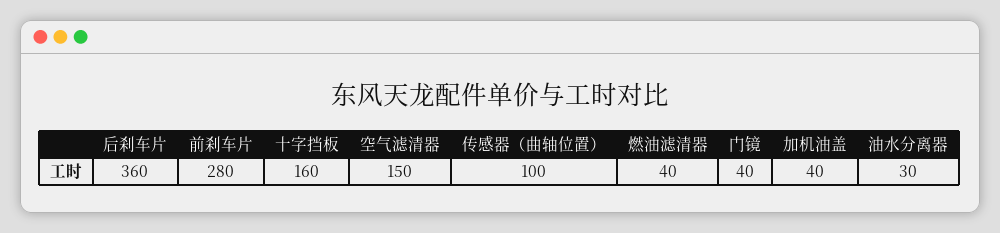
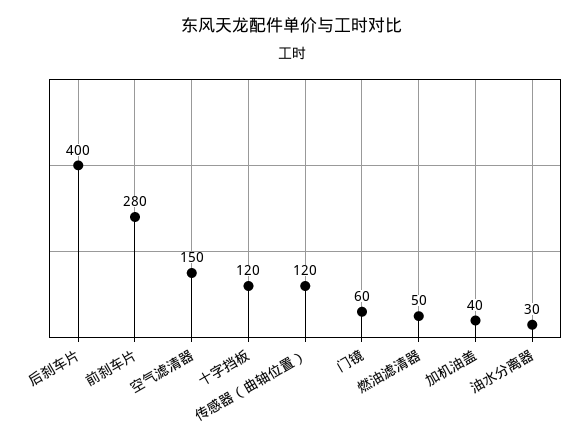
  {
-   "后刹车片": 360,
+   "后刹车片": 400,
    "前刹车片": 280,
-   "十字挡板": 160,
+   "十字挡板": 120,
    "空气滤清器": 150,
-   "传感器（曲轴位置）": 100,
+   "传感器（曲轴位置）": 120,
-   "燃油滤清器": 40,
+   "燃油滤清器": 50,
-   "门镜": 40,
+   "门镜": 60,
    "加机油盖": 40,
    "油水分离器": 30
  }

